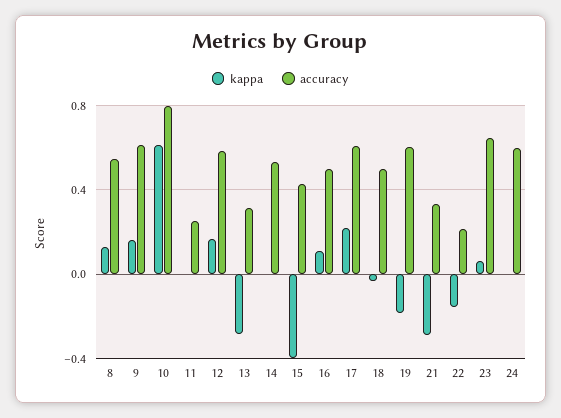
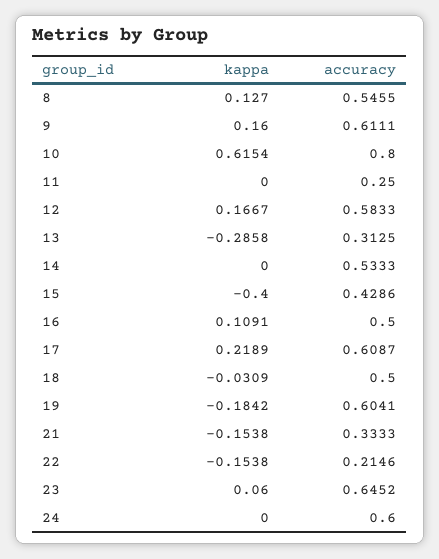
  {
    "kappa": {
      "8": 0.127,
      "9": 0.16,
      "10": 0.6154,
      "11": 0,
      "12": 0.1667,
      "13": -0.2858,
      "14": 0,
      "15": -0.4,
      "16": 0.1091,
      "17": 0.2189,
      "18": -0.0309,
      "19": -0.1842,
-     "21": -0.3,
+     "21": -0.1538,
      "22": -0.1538,
      "23": 0.06,
      "24": 0
    },
    "accuracy": {
      "8": 0.5455,
      "9": 0.6111,
      "10": 0.8,
      "11": 0.25,
      "12": 0.5833,
      "13": 0.3125,
      "14": 0.5333,
      "15": 0.4286,
      "16": 0.5,
      "17": 0.6087,
      "18": 0.5,
      "19": 0.6041,
      "21": 0.3333,
      "22": 0.2146,
      "23": 0.6452,
      "24": 0.6
    }
  }

